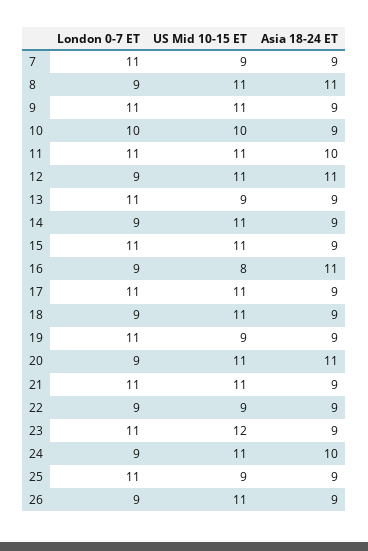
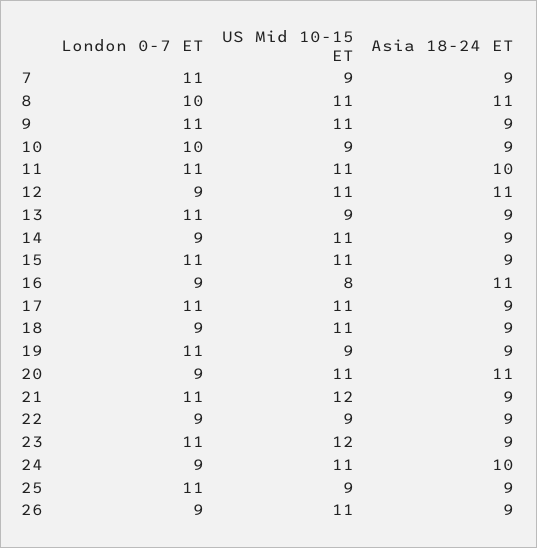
  {
    "London 0-7 ET": {
      "7": 11,
-     "8": 9,
+     "8": 10,
      "9": 11,
      "10": 10,
      "11": 11,
      "12": 9,
      "13": 11,
      "14": 9,
      "15": 11,
      "16": 9,
      "17": 11,
      "18": 9,
      "19": 11,
      "20": 9,
      "21": 11,
      "22": 9,
      "23": 11,
      "24": 9,
      "25": 11,
      "26": 9
    },
    "US Mid 10-15 ET": {
      "7": 9,
      "8": 11,
      "9": 11,
-     "10": 10,
+     "10": 9,
      "11": 11,
      "12": 11,
      "13": 9,
      "14": 11,
      "15": 11,
      "16": 8,
      "17": 11,
      "18": 11,
      "19": 9,
      "20": 11,
-     "21": 11,
+     "21": 12,
      "22": 9,
      "23": 12,
      "24": 11,
      "25": 9,
      "26": 11
    },
    "Asia 18-24 ET": {
      "7": 9,
      "8": 11,
      "9": 9,
      "10": 9,
      "11": 10,
      "12": 11,
      "13": 9,
      "14": 9,
      "15": 9,
      "16": 11,
      "17": 9,
      "18": 9,
      "19": 9,
      "20": 11,
      "21": 9,
      "22": 9,
      "23": 9,
      "24": 10,
      "25": 9,
      "26": 9
    }
  }

